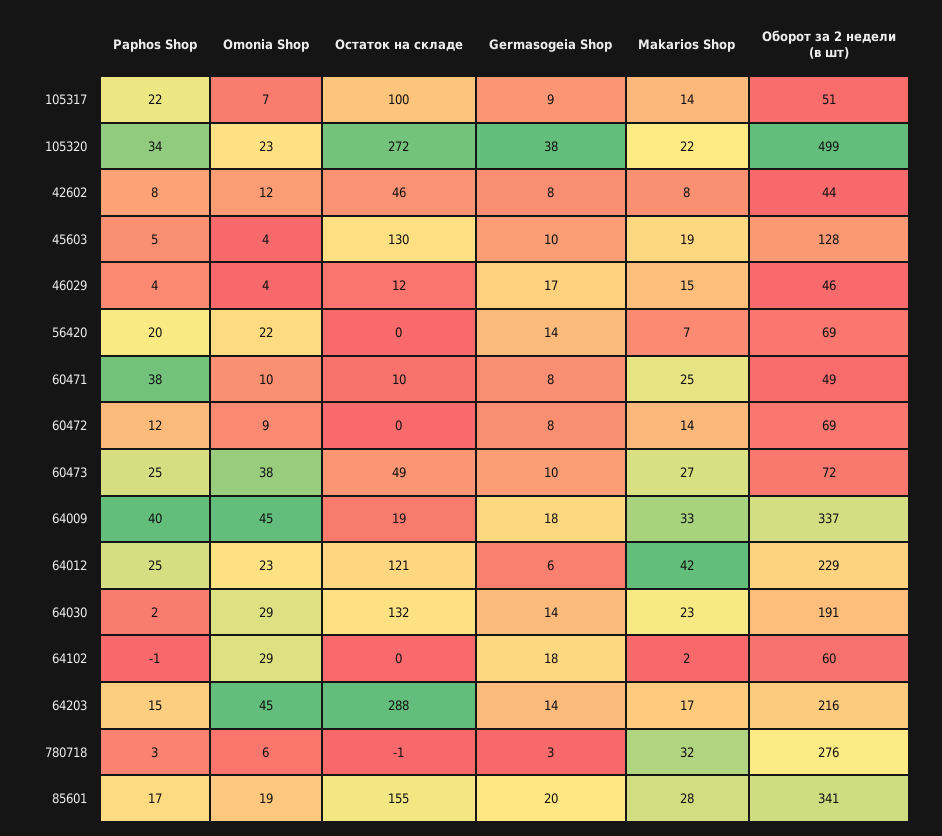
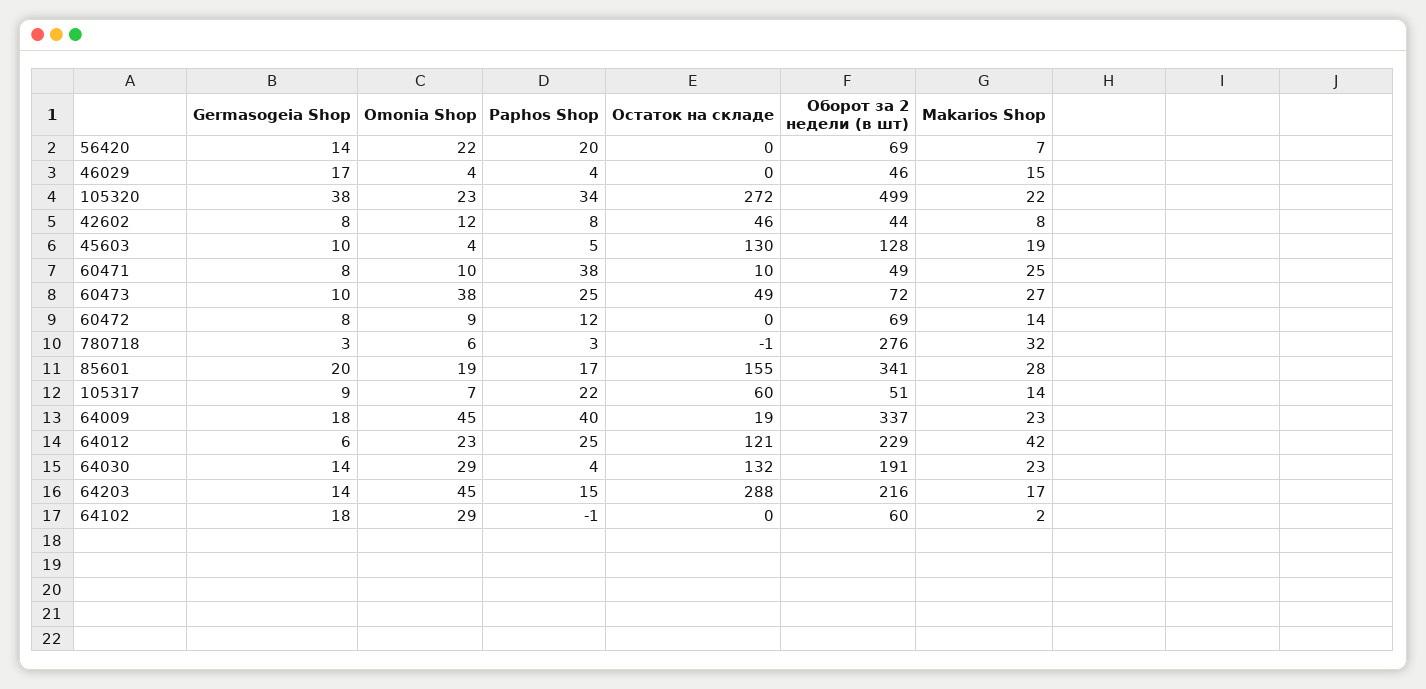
  {
    "Paphos Shop": {
      "105317": 22,
      "105320": 34,
      "42602": 8,
      "45603": 5,
      "46029": 4,
      "56420": 20,
      "60471": 38,
      "60472": 12,
      "60473": 25,
      "64009": 40,
      "64012": 25,
-     "64030": 2,
+     "64030": 4,
      "64102": -1,
      "64203": 15,
      "780718": 3,
      "85601": 17
    },
    "Omonia Shop": {
      "105317": 7,
      "105320": 23,
      "42602": 12,
      "45603": 4,
      "46029": 4,
      "56420": 22,
      "60471": 10,
      "60472": 9,
      "60473": 38,
      "64009": 45,
      "64012": 23,
      "64030": 29,
      "64102": 29,
      "64203": 45,
      "780718": 6,
      "85601": 19
    },
    "Остаток на складе": {
-     "105317": 100,
+     "105317": 60,
      "105320": 272,
      "42602": 46,
      "45603": 130,
-     "46029": 12,
+     "46029": 0,
      "56420": 0,
      "60471": 10,
      "60472": 0,
      "60473": 49,
      "64009": 19,
      "64012": 121,
      "64030": 132,
      "64102": 0,
      "64203": 288,
      "780718": -1,
      "85601": 155
    },
    "Germasogeia Shop": {
      "105317": 9,
      "105320": 38,
      "42602": 8,
      "45603": 10,
      "46029": 17,
      "56420": 14,
      "60471": 8,
      "60472": 8,
      "60473": 10,
      "64009": 18,
      "64012": 6,
      "64030": 14,
      "64102": 18,
      "64203": 14,
      "780718": 3,
      "85601": 20
    },
    "Makarios Shop": {
      "105317": 14,
      "105320": 22,
      "42602": 8,
      "45603": 19,
      "46029": 15,
      "56420": 7,
      "60471": 25,
      "60472": 14,
      "60473": 27,
-     "64009": 33,
+     "64009": 23,
      "64012": 42,
      "64030": 23,
      "64102": 2,
      "64203": 17,
      "780718": 32,
      "85601": 28
    },
    "Оборот за 2 недели (в шт)": {
      "105317": 51,
      "105320": 499,
      "42602": 44,
      "45603": 128,
      "46029": 46,
      "56420": 69,
      "60471": 49,
      "60472": 69,
      "60473": 72,
      "64009": 337,
      "64012": 229,
      "64030": 191,
      "64102": 60,
      "64203": 216,
      "780718": 276,
      "85601": 341
    }
  }

